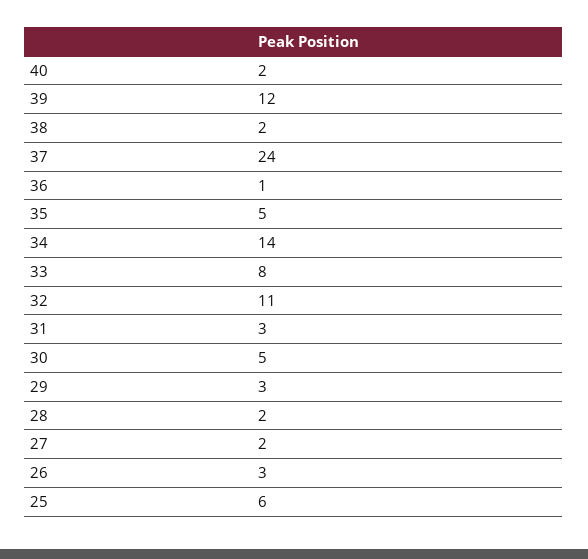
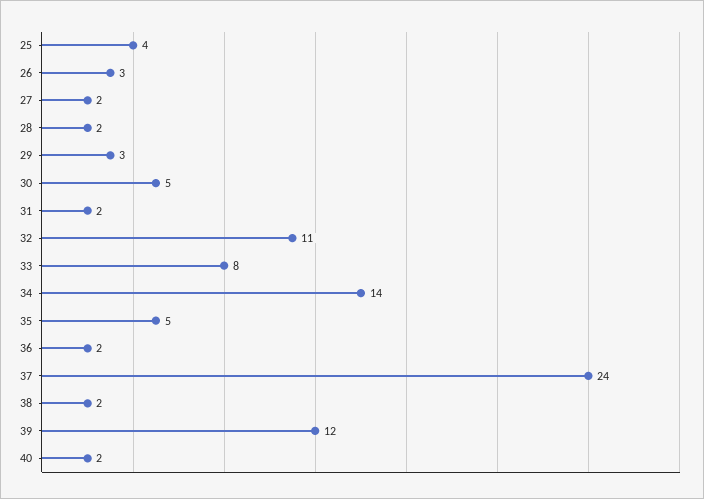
  {
    "40": 2,
    "39": 12,
    "38": 2,
    "37": 24,
-   "36": 1,
+   "36": 2,
    "35": 5,
    "34": 14,
    "33": 8,
    "32": 11,
-   "31": 3,
+   "31": 2,
    "30": 5,
    "29": 3,
    "28": 2,
    "27": 2,
    "26": 3,
-   "25": 6
+   "25": 4
  }

